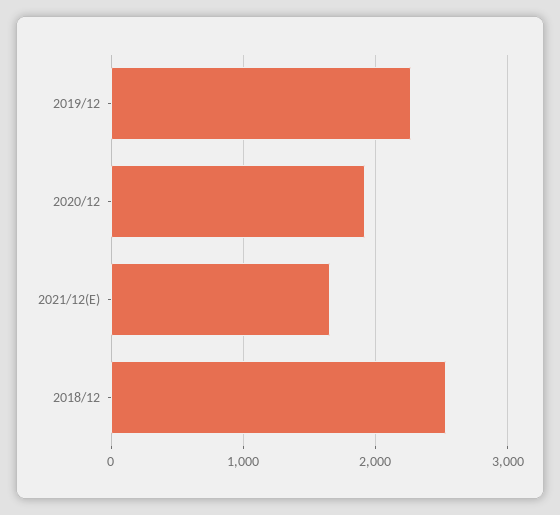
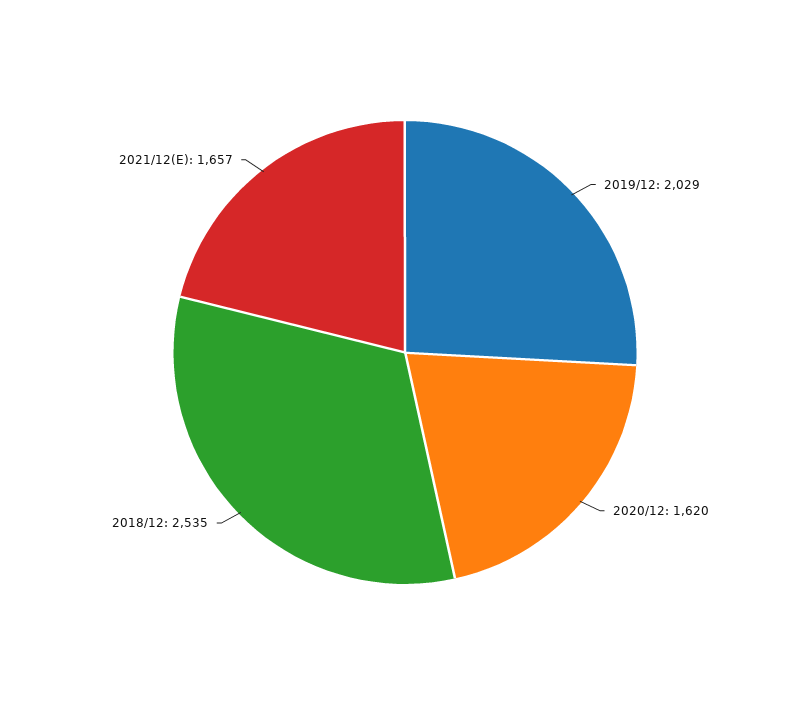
  {
-   "2019/12": 2300,
+   "2019/12": 2029,
-   "2020/12": 1900,
+   "2020/12": 1620,
    "2021/12(E)": 1657,
    "2018/12": 2535
  }

